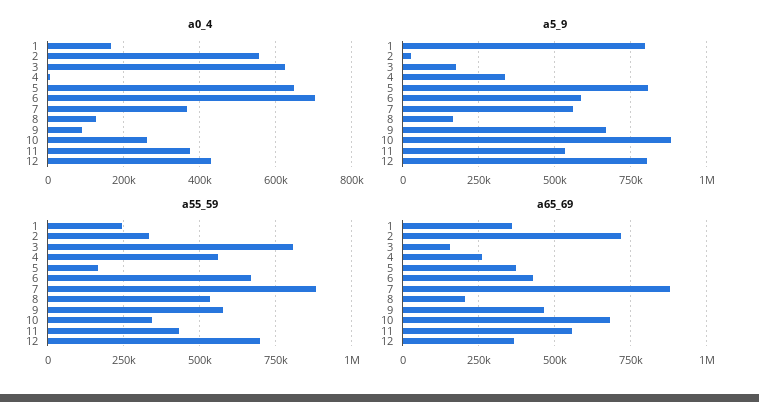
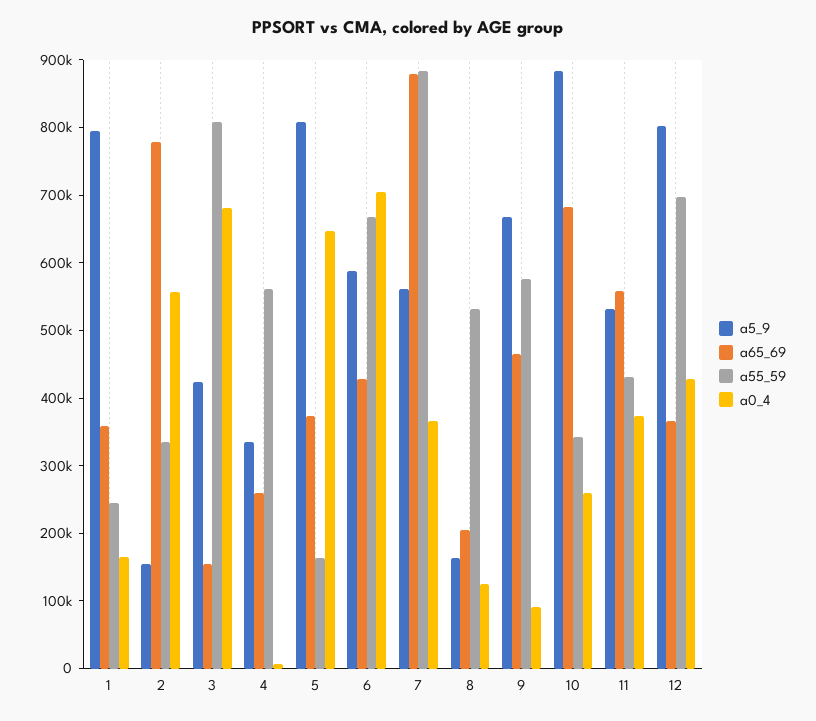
  {
    "a0_4": {
      "1": 160000,
      "2": 560000,
-     "3": 620000,
+     "3": 680000,
      "4": 0,
      "5": 640000,
      "6": 700000,
      "7": 360000,
      "8": 120000,
      "9": 100000,
      "10": 260000,
      "11": 380000,
      "12": 420000
    },
    "a5_9": {
      "1": 800000,
-     "2": 25000,
+     "2": 160000,
-     "3": 175000,
+     "3": 420000,
      "4": 340000,
      "5": 800000,
      "6": 580000,
      "7": 560000,
      "8": 160000,
      "9": 660000,
      "10": 880000,
      "11": 540000,
      "12": 800000
    },
    "a55_59": {
      "1": 240000,
      "2": 340000,
      "3": 800000,
      "4": 560000,
      "5": 160000,
      "6": 660000,
      "7": 880000,
      "8": 540000,
      "9": 580000,
      "10": 340000,
      "11": 440000,
      "12": 700000
    },
    "a65_69": {
      "1": 360000,
-     "2": 725000,
+     "2": 780000,
      "3": 160000,
      "4": 260000,
      "5": 380000,
      "6": 420000,
      "7": 880000,
      "8": 200000,
      "9": 460000,
      "10": 680000,
      "11": 560000,
      "12": 360000
    }
  }

